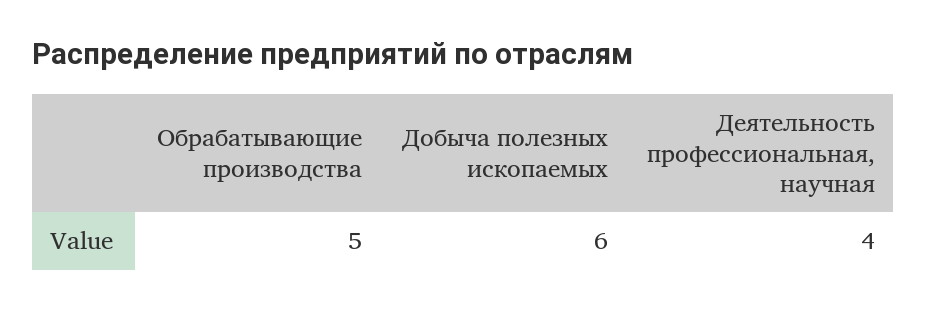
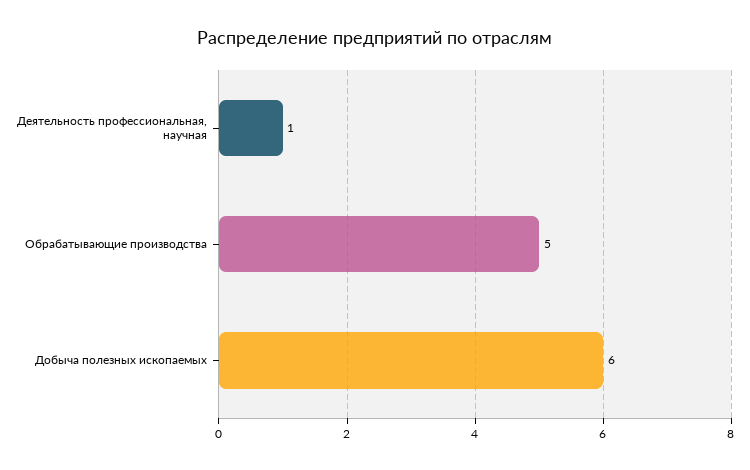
  {
    "Обрабатывающие производства": 5,
    "Добыча полезных ископаемых": 6,
-   "Деятельность профессиональная, научная": 4
+   "Деятельность профессиональная, научная": 1
  }

